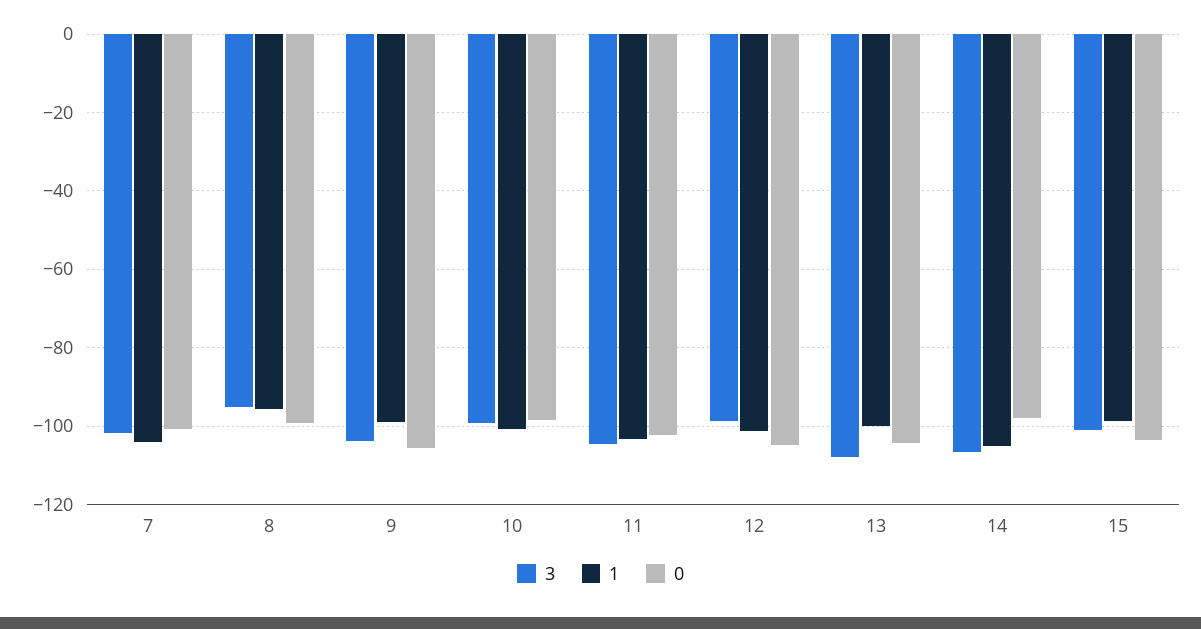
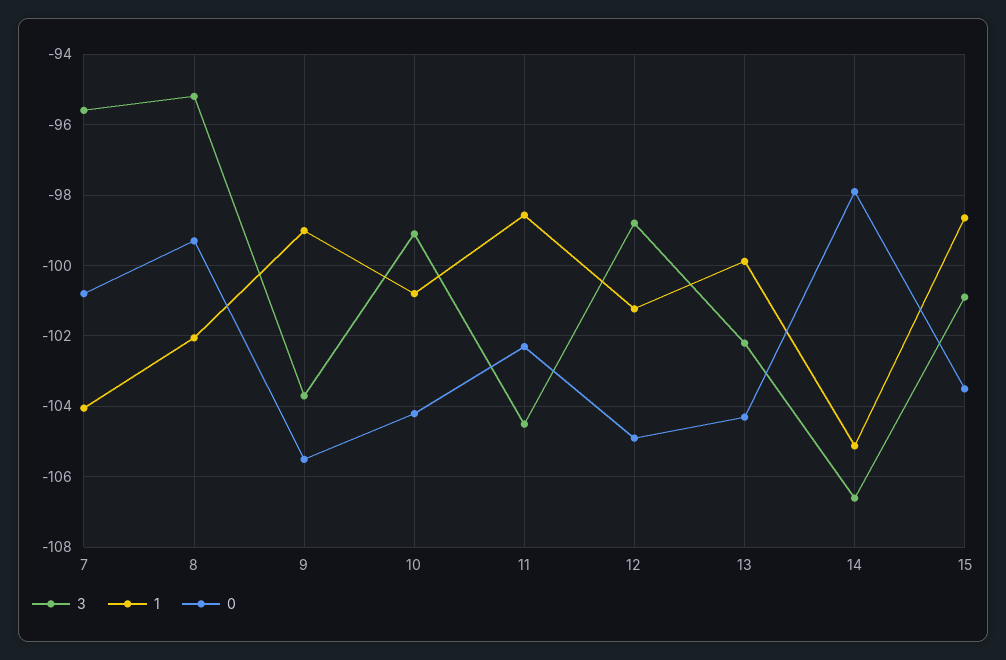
  {
    "3": {
-     "7": -102,
+     "7": -95.6,
      "8": -95.2,
      "9": -103.8,
      "10": -99.2,
      "11": -104.6,
      "12": -98.8,
-     "13": -108,
+     "13": -102.2,
      "14": -106.6,
      "15": -101
    },
    "1": {
      "7": -104,
-     "8": -96,
+     "8": -102,
      "9": -99,
      "10": -100.8,
-     "11": -104,
+     "11": -98.6,
      "12": -101.2,
      "13": -99.8,
      "14": -105.2,
      "15": -98.6
    },
    "0": {
      "7": -100.8,
      "8": -99.4,
      "9": -105.6,
-     "10": -98,
+     "10": -104.2,
      "11": -102.4,
      "12": -105,
      "13": -104.4,
      "14": -98,
      "15": -103.6
    }
  }

